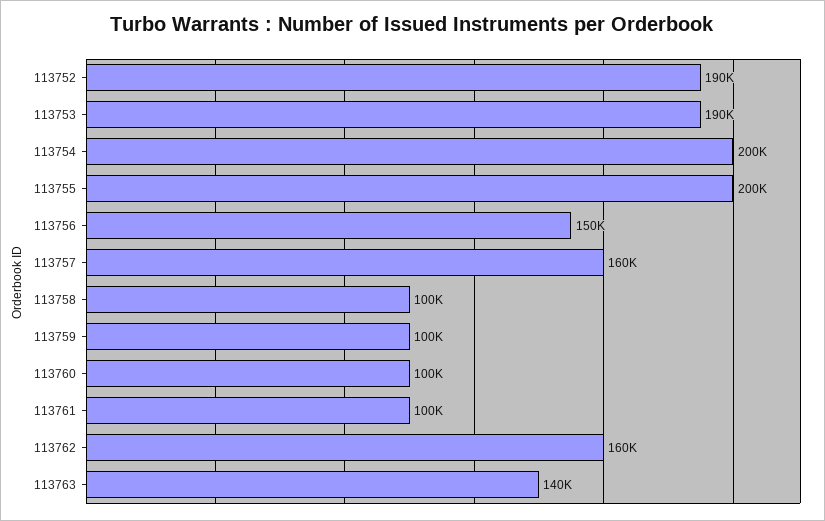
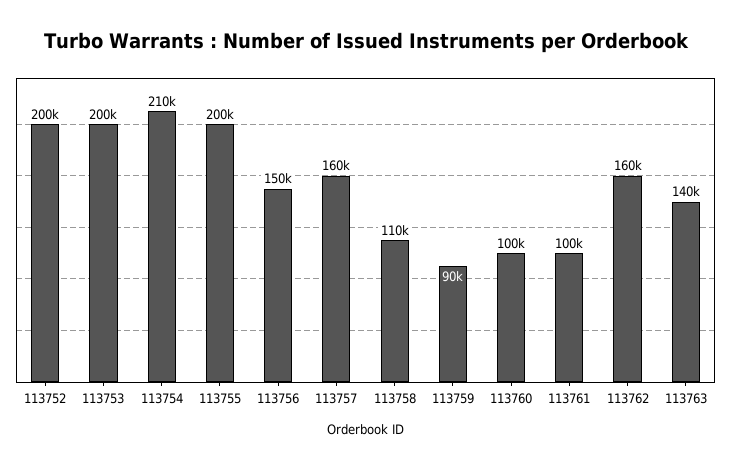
  {
-   "113752": 190000,
+   "113752": 200000,
-   "113753": 190000,
+   "113753": 200000,
-   "113754": 200000,
+   "113754": 210000,
    "113755": 200000,
    "113756": 150000,
    "113757": 160000,
-   "113758": 100000,
+   "113758": 110000,
-   "113759": 100000,
+   "113759": 90000,
    "113760": 100000,
    "113761": 100000,
    "113762": 160000,
    "113763": 140000
  }

